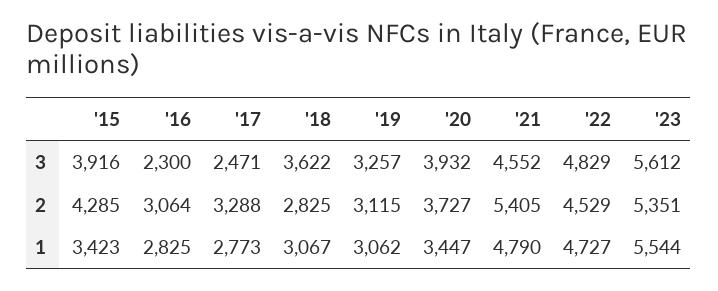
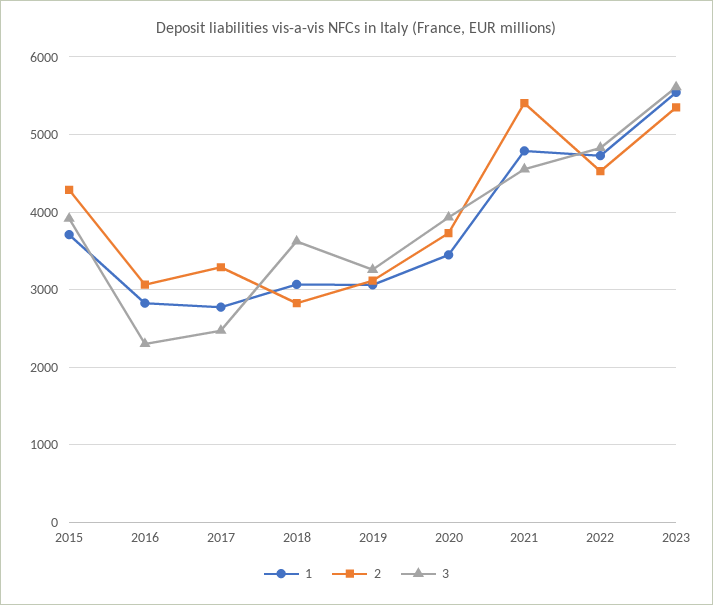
  {
    "3": {
      "'15": 3916,
      "'16": 2300,
      "'17": 2471,
      "'18": 3622,
      "'19": 3257,
      "'20": 3932,
      "'21": 4552,
      "'22": 4829,
      "'23": 5612
    },
    "2": {
      "'15": 4285,
      "'16": 3064,
      "'17": 3288,
      "'18": 2825,
      "'19": 3115,
      "'20": 3727,
      "'21": 5405,
      "'22": 4529,
      "'23": 5351
    },
    "1": {
-     "'15": 3423,
+     "'15": 3700,
      "'16": 2825,
      "'17": 2773,
      "'18": 3067,
      "'19": 3062,
      "'20": 3447,
      "'21": 4790,
      "'22": 4727,
      "'23": 5544
    }
  }

